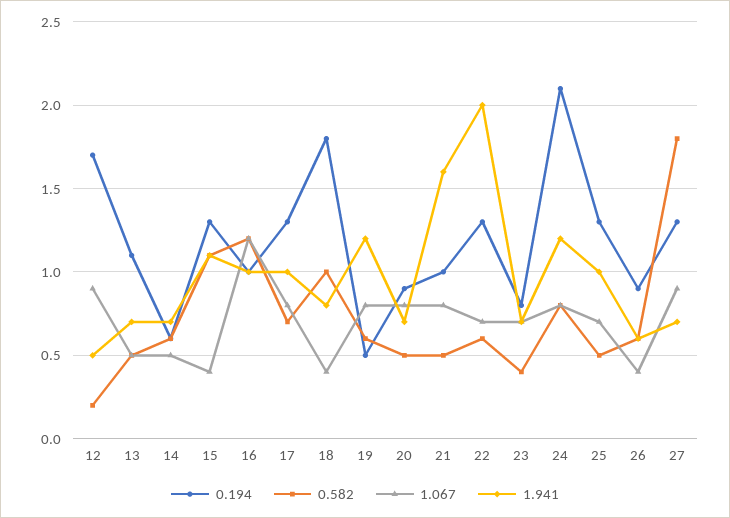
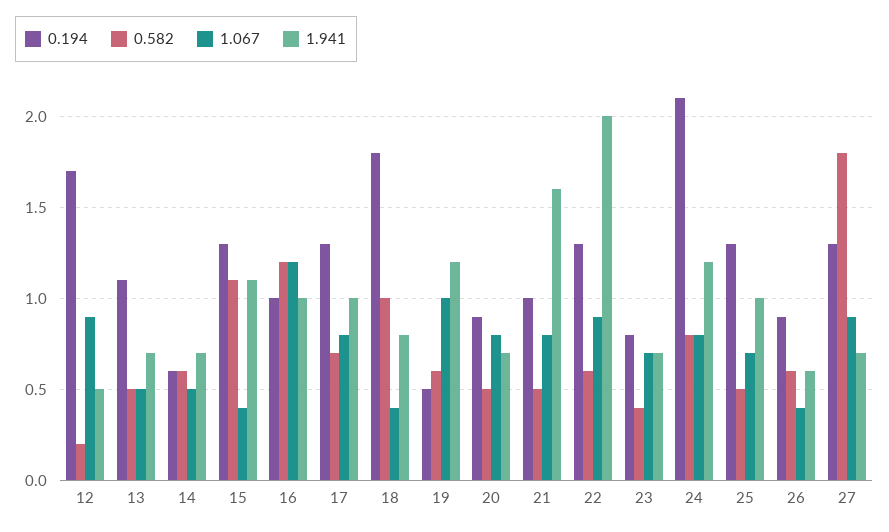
  {
    "0.194": {
      "12": 1.7,
      "13": 1.1,
      "14": 0.6,
      "15": 1.3,
      "16": 1,
      "17": 1.3,
      "18": 1.8,
      "19": 0.5,
      "20": 0.9,
      "21": 1,
      "22": 1.3,
      "23": 0.8,
      "24": 2.1,
      "25": 1.3,
      "26": 0.9,
      "27": 1.3
    },
    "0.582": {
      "12": 0.2,
      "13": 0.5,
      "14": 0.6,
      "15": 1.1,
      "16": 1.2,
      "17": 0.7,
      "18": 1,
      "19": 0.6,
      "20": 0.5,
      "21": 0.5,
      "22": 0.6,
      "23": 0.4,
      "24": 0.8,
      "25": 0.5,
      "26": 0.6,
      "27": 1.8
    },
    "1.067": {
      "12": 0.9,
      "13": 0.5,
      "14": 0.5,
      "15": 0.4,
      "16": 1.2,
      "17": 0.8,
      "18": 0.4,
-     "19": 0.8,
+     "19": 1,
      "20": 0.8,
      "21": 0.8,
-     "22": 0.7,
+     "22": 0.9,
      "23": 0.7,
      "24": 0.8,
      "25": 0.7,
      "26": 0.4,
      "27": 0.9
    },
    "1.941": {
      "12": 0.5,
      "13": 0.7,
      "14": 0.7,
      "15": 1.1,
      "16": 1,
      "17": 1,
      "18": 0.8,
      "19": 1.2,
      "20": 0.7,
      "21": 1.6,
      "22": 2,
      "23": 0.7,
      "24": 1.2,
      "25": 1,
      "26": 0.6,
      "27": 0.7
    }
  }

